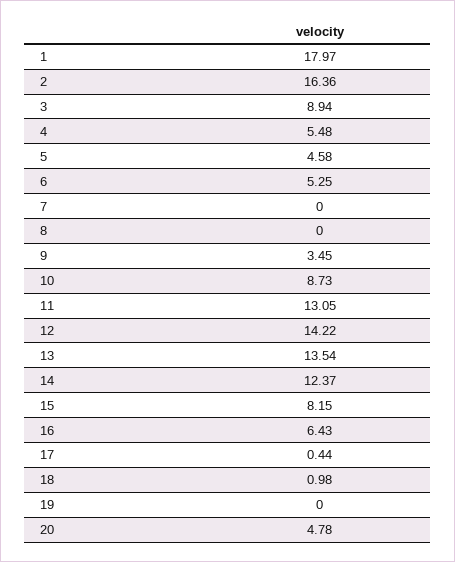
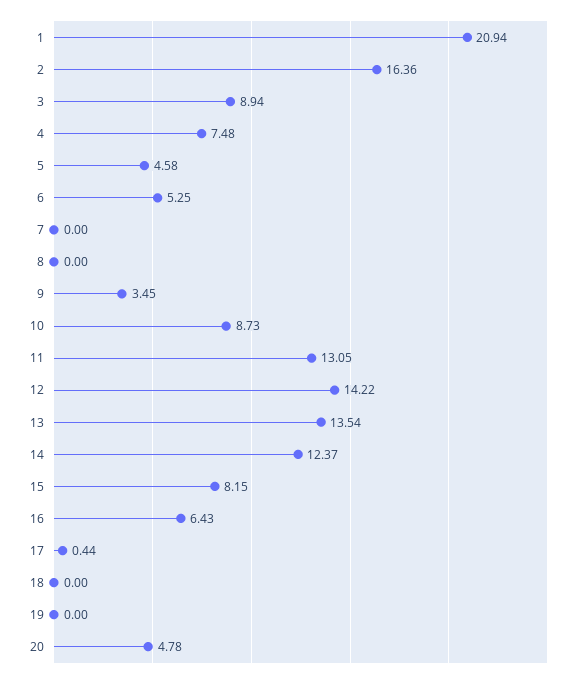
  {
-   "1": 17.97,
+   "1": 20.94,
    "2": 16.36,
    "3": 8.94,
-   "4": 5.48,
+   "4": 7.48,
    "5": 4.58,
    "6": 5.25,
    "7": 0,
    "8": 0,
    "9": 3.45,
    "10": 8.73,
    "11": 13.05,
    "12": 14.22,
    "13": 13.54,
    "14": 12.37,
    "15": 8.15,
    "16": 6.43,
    "17": 0.44,
-   "18": 0.98,
+   "18": 0,
    "19": 0,
    "20": 4.78
  }

